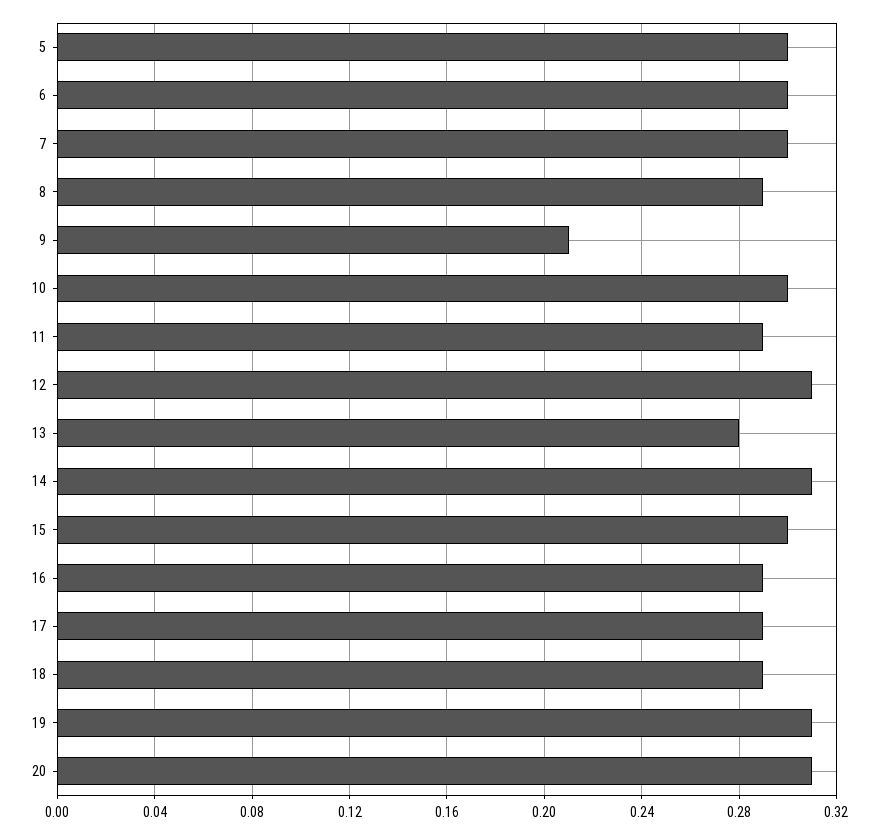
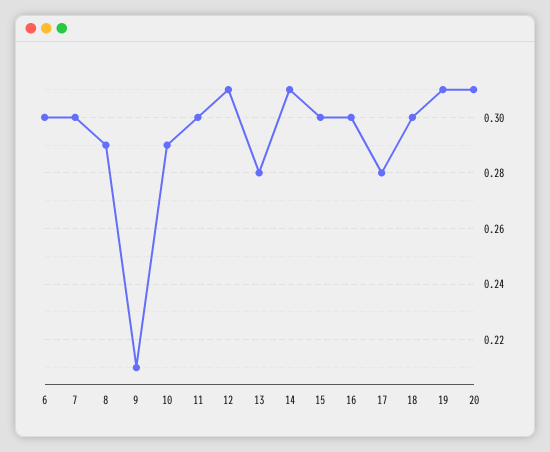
  {
-   "5": 0.3,
    "6": 0.3,
    "7": 0.3,
    "8": 0.29,
    "9": 0.21,
-   "10": 0.3,
+   "10": 0.29,
-   "11": 0.29,
+   "11": 0.3,
    "12": 0.31,
    "13": 0.28,
    "14": 0.31,
    "15": 0.3,
-   "16": 0.29,
+   "16": 0.3,
-   "17": 0.29,
+   "17": 0.28,
-   "18": 0.29,
+   "18": 0.3,
    "19": 0.31,
    "20": 0.31
  }

